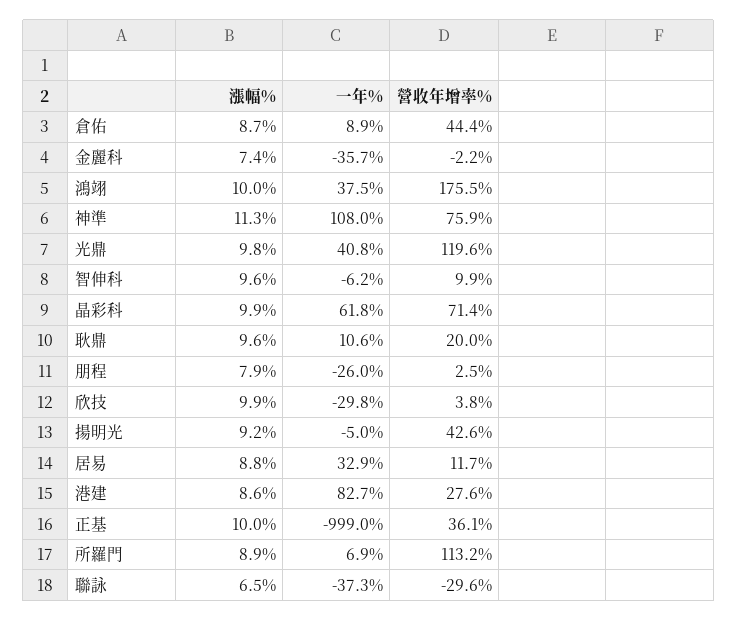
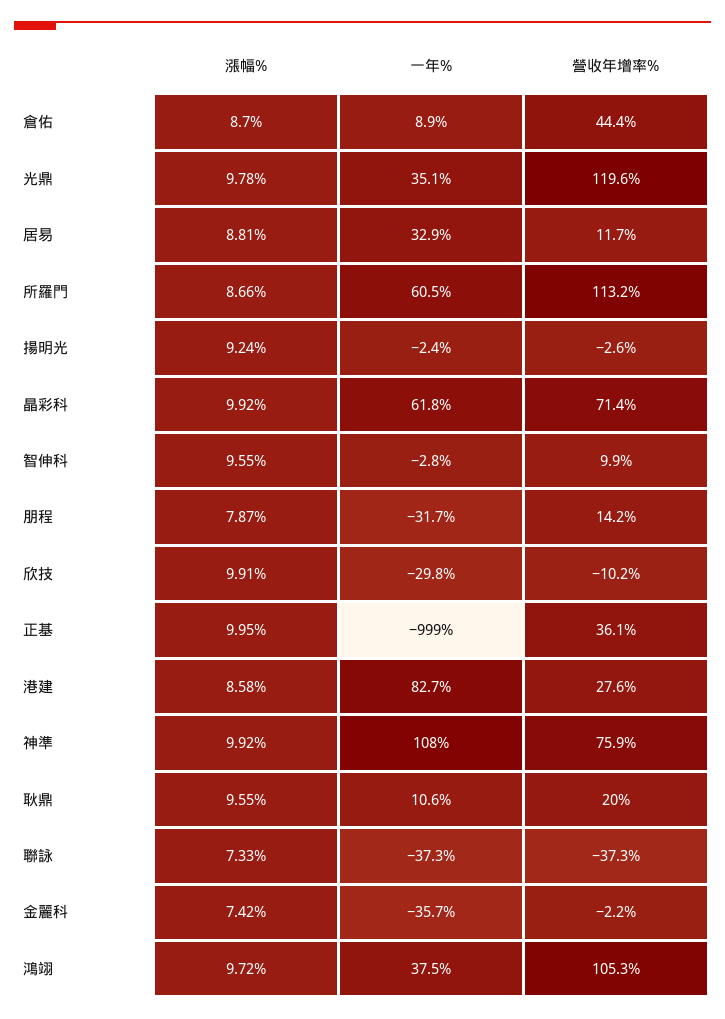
  {
    "漲幅%": {
      "倉佑": 8.7,
      "金麗科": 7.42,
-     "鴻翊": 10,
+     "鴻翊": 9.72,
-     "神準": 11.3,
+     "神準": 9.92,
      "光鼎": 9.78,
      "智伸科": 9.55,
      "晶彩科": 9.92,
      "耿鼎": 9.55,
      "朋程": 7.87,
      "欣技": 9.91,
      "揚明光": 9.24,
      "居易": 8.81,
      "港建": 8.58,
      "正基": 9.95,
-     "所羅門": 8.9,
+     "所羅門": 8.66,
-     "聯詠": 6.5
+     "聯詠": 7.33
    },
    "一年%": {
      "倉佑": 8.9,
      "金麗科": -35.7,
      "鴻翊": 37.5,
      "神準": 108,
-     "光鼎": 40.8,
+     "光鼎": 35.1,
-     "智伸科": -6.2,
+     "智伸科": -2.8,
      "晶彩科": 61.8,
      "耿鼎": 10.6,
-     "朋程": -26,
+     "朋程": -31.7,
      "欣技": -29.8,
-     "揚明光": -5,
+     "揚明光": -2.4,
      "居易": 32.9,
      "港建": 82.7,
      "正基": -999,
-     "所羅門": 6.9,
+     "所羅門": 60.5,
      "聯詠": -37.3
    },
    "營收年增率%": {
      "倉佑": 44.4,
      "金麗科": -2.2,
-     "鴻翊": 175.5,
+     "鴻翊": 105.3,
      "神準": 75.9,
      "光鼎": 119.6,
      "智伸科": 9.9,
      "晶彩科": 71.4,
      "耿鼎": 20,
-     "朋程": 2.5,
+     "朋程": 14.2,
-     "欣技": 3.8,
+     "欣技": -10.2,
-     "揚明光": 42.6,
+     "揚明光": -2.6,
      "居易": 11.7,
      "港建": 27.6,
      "正基": 36.1,
      "所羅門": 113.2,
-     "聯詠": -29.6
+     "聯詠": -37.3
    }
  }

